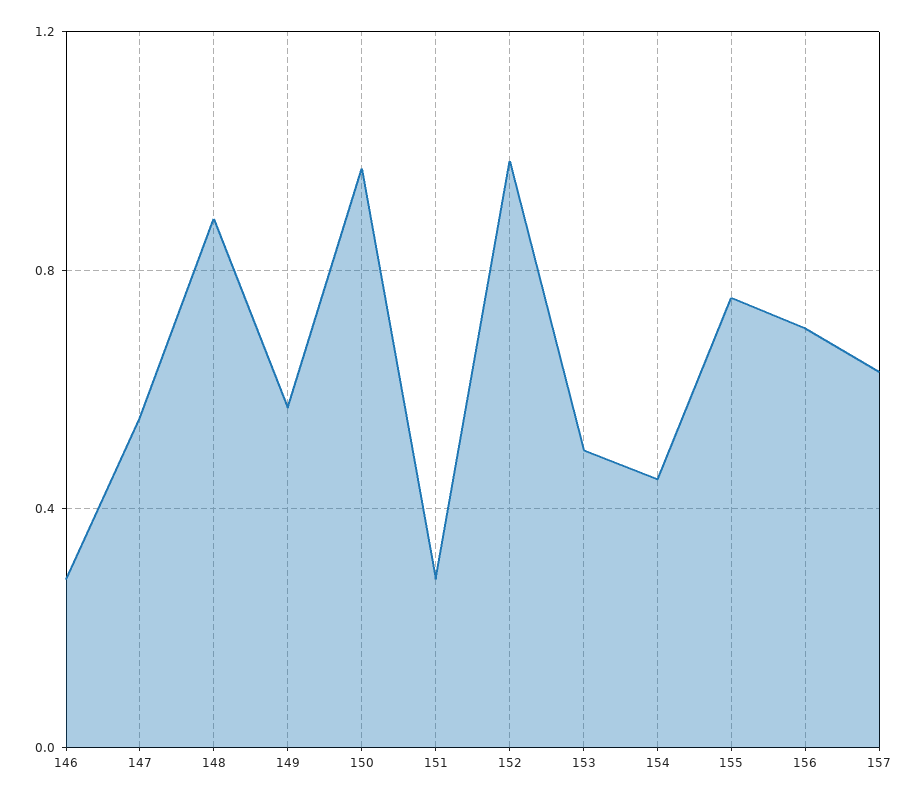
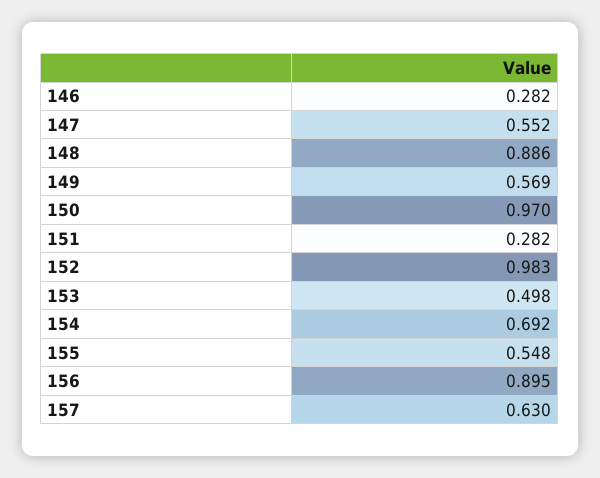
  {
    "146": 0.282,
    "147": 0.552,
    "148": 0.886,
    "149": 0.569,
    "150": 0.97,
    "151": 0.282,
    "152": 0.983,
    "153": 0.498,
-   "154": 0.45,
+   "154": 0.692,
-   "155": 0.75,
+   "155": 0.548,
-   "156": 0.7,
+   "156": 0.895,
    "157": 0.63
  }

